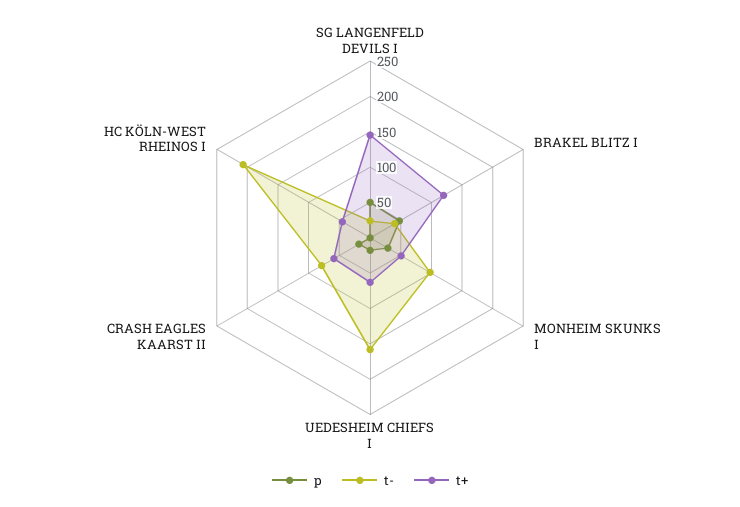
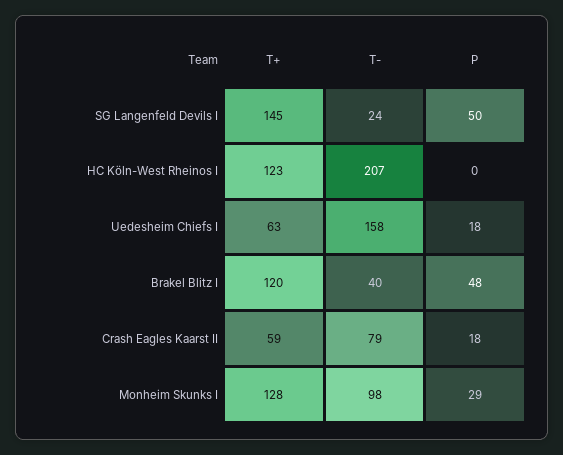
  {
    "p": {
      "SG LANGENFELD DEVILS I": 50,
      "BRAKEL BLITZ I": 48,
      "MONHEIM SKUNKS I": 29,
      "UEDESHEIM CHIEFS I": 18,
      "CRASH EAGLES KAARST II": 18,
      "HC KÖLN-WEST RHEINOS I": 0
    },
    "t-": {
      "SG LANGENFELD DEVILS I": 24,
      "BRAKEL BLITZ I": 40,
      "MONHEIM SKUNKS I": 98,
      "UEDESHEIM CHIEFS I": 158,
      "CRASH EAGLES KAARST II": 79,
      "HC KÖLN-WEST RHEINOS I": 207
    },
    "t+": {
      "SG LANGENFELD DEVILS I": 145,
      "BRAKEL BLITZ I": 120,
-     "MONHEIM SKUNKS I": 50,
+     "MONHEIM SKUNKS I": 128,
      "UEDESHEIM CHIEFS I": 63,
      "CRASH EAGLES KAARST II": 59,
-     "HC KÖLN-WEST RHEINOS I": 50
+     "HC KÖLN-WEST RHEINOS I": 123
    }
  }

